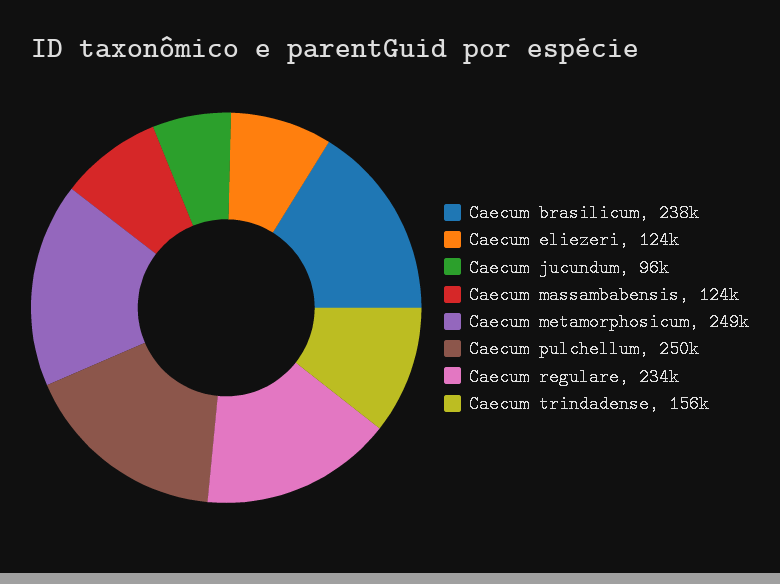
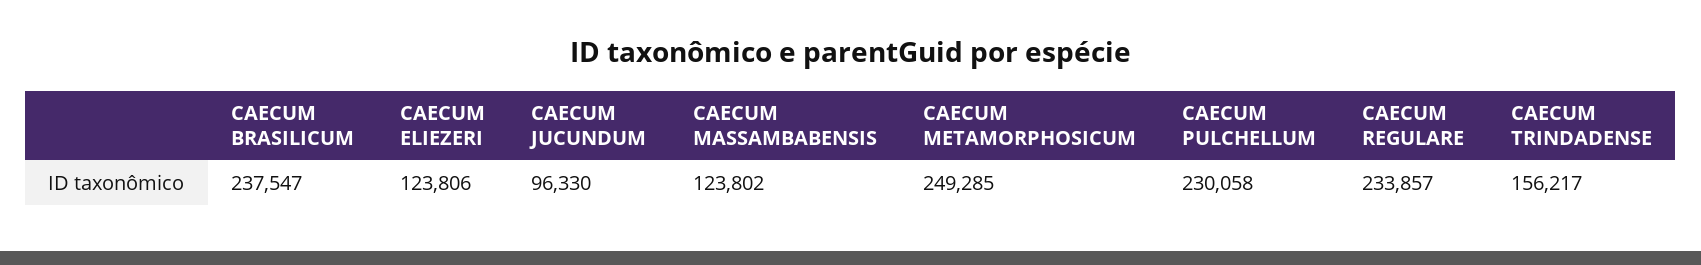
  {
    "Caecum brasilicum": 237547,
    "Caecum eliezeri": 123806,
    "Caecum jucundum": 96330,
    "Caecum massambabensis": 123802,
    "Caecum metamorphosicum": 249285,
-   "Caecum pulchellum": 250000,
+   "Caecum pulchellum": 230058,
    "Caecum regulare": 233857,
    "Caecum trindadense": 156217
  }

